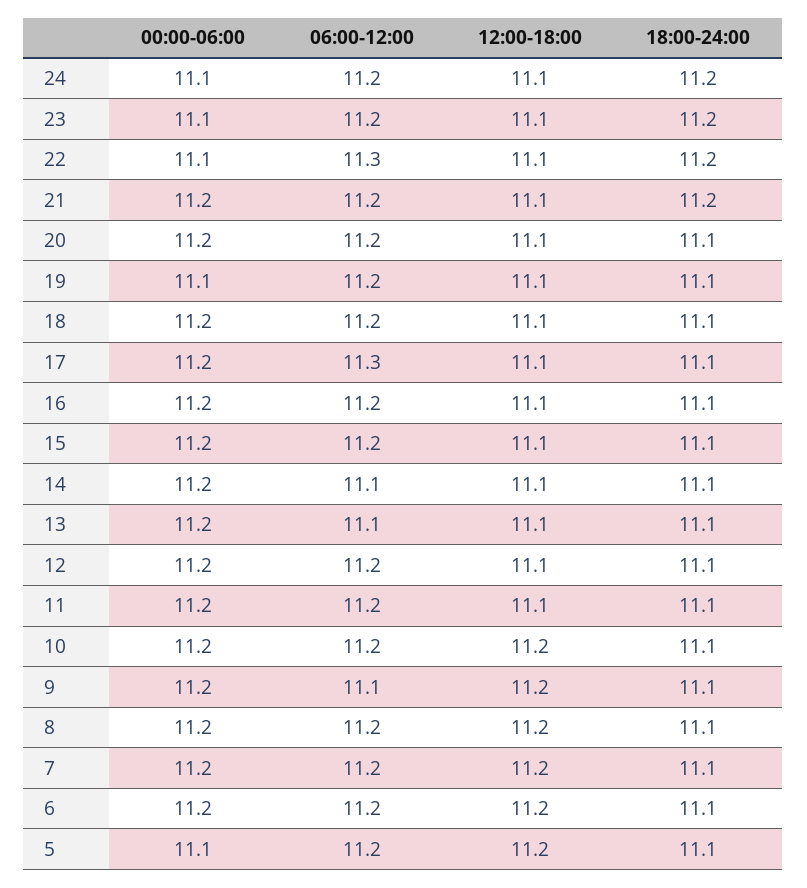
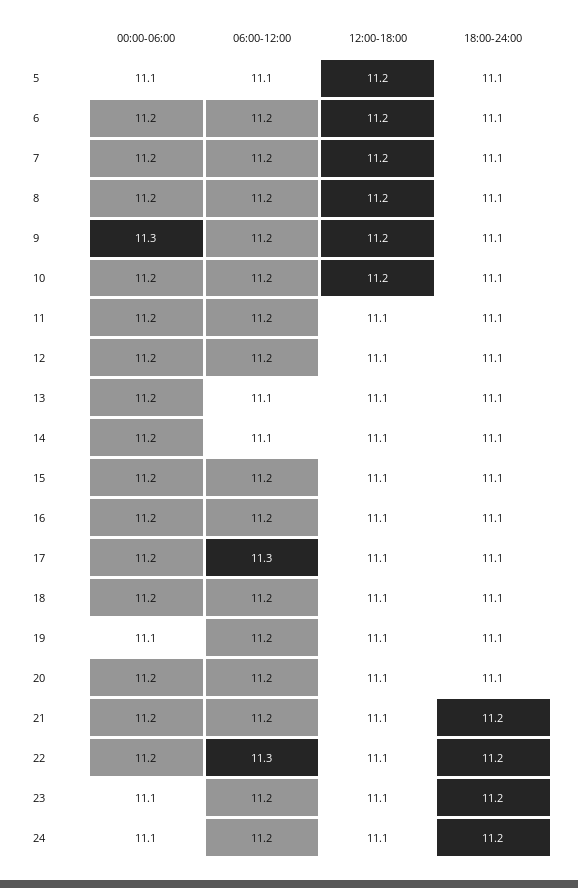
  {
    "00:00-06:00": {
      "24": 11.1,
      "23": 11.1,
-     "22": 11.1,
+     "22": 11.2,
      "21": 11.2,
      "20": 11.2,
      "19": 11.1,
      "18": 11.2,
      "17": 11.2,
      "16": 11.2,
      "15": 11.2,
      "14": 11.2,
      "13": 11.2,
      "12": 11.2,
      "11": 11.2,
      "10": 11.2,
-     "9": 11.2,
+     "9": 11.3,
      "8": 11.2,
      "7": 11.2,
      "6": 11.2,
      "5": 11.1
    },
    "06:00-12:00": {
      "24": 11.2,
      "23": 11.2,
      "22": 11.3,
      "21": 11.2,
      "20": 11.2,
      "19": 11.2,
      "18": 11.2,
      "17": 11.3,
      "16": 11.2,
      "15": 11.2,
      "14": 11.1,
      "13": 11.1,
      "12": 11.2,
      "11": 11.2,
      "10": 11.2,
-     "9": 11.1,
+     "9": 11.2,
      "8": 11.2,
      "7": 11.2,
      "6": 11.2,
-     "5": 11.2
+     "5": 11.1
    },
    "12:00-18:00": {
      "24": 11.1,
      "23": 11.1,
      "22": 11.1,
      "21": 11.1,
      "20": 11.1,
      "19": 11.1,
      "18": 11.1,
      "17": 11.1,
      "16": 11.1,
      "15": 11.1,
      "14": 11.1,
      "13": 11.1,
      "12": 11.1,
      "11": 11.1,
      "10": 11.2,
      "9": 11.2,
      "8": 11.2,
      "7": 11.2,
      "6": 11.2,
      "5": 11.2
    },
    "18:00-24:00": {
      "24": 11.2,
      "23": 11.2,
      "22": 11.2,
      "21": 11.2,
      "20": 11.1,
      "19": 11.1,
      "18": 11.1,
      "17": 11.1,
      "16": 11.1,
      "15": 11.1,
      "14": 11.1,
      "13": 11.1,
      "12": 11.1,
      "11": 11.1,
      "10": 11.1,
      "9": 11.1,
      "8": 11.1,
      "7": 11.1,
      "6": 11.1,
      "5": 11.1
    }
  }

